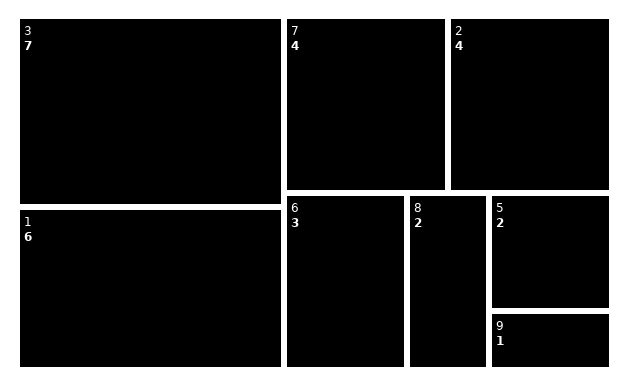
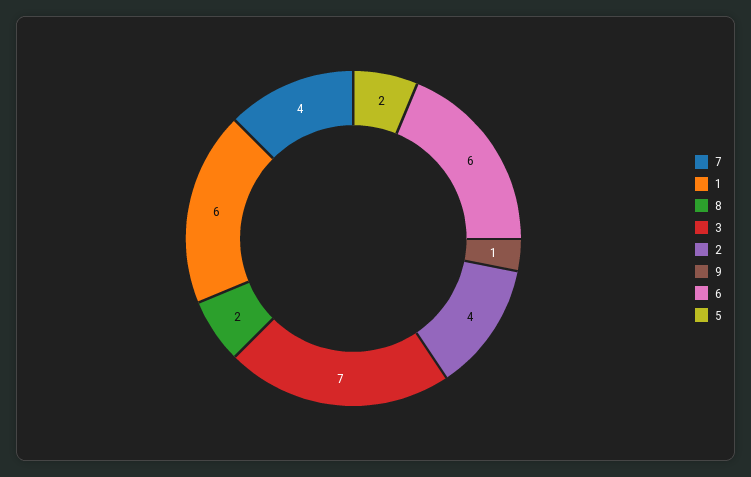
  {
    "3": 7,
    "1": 6,
    "7": 4,
    "2": 4,
-   "6": 3,
+   "6": 6,
    "8": 2,
    "5": 2,
    "9": 1
  }

